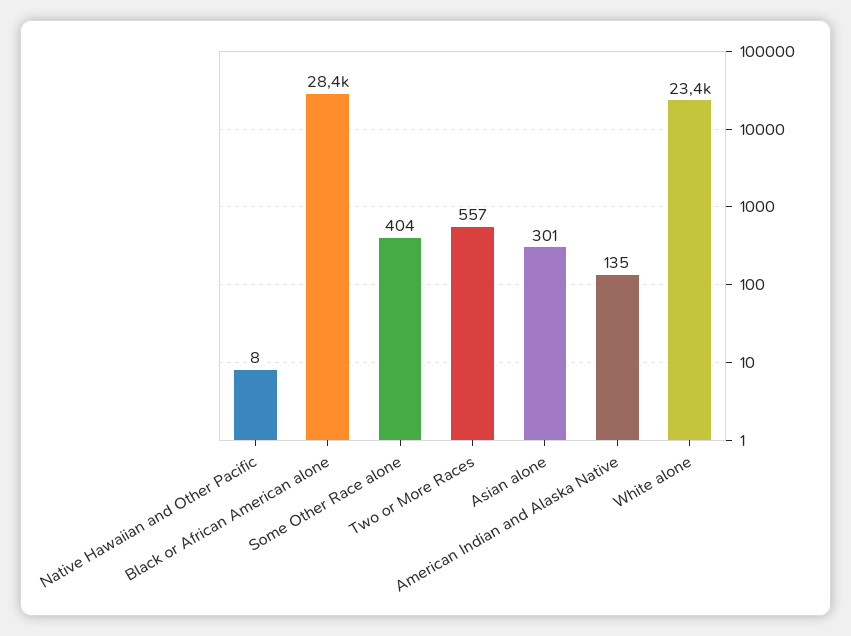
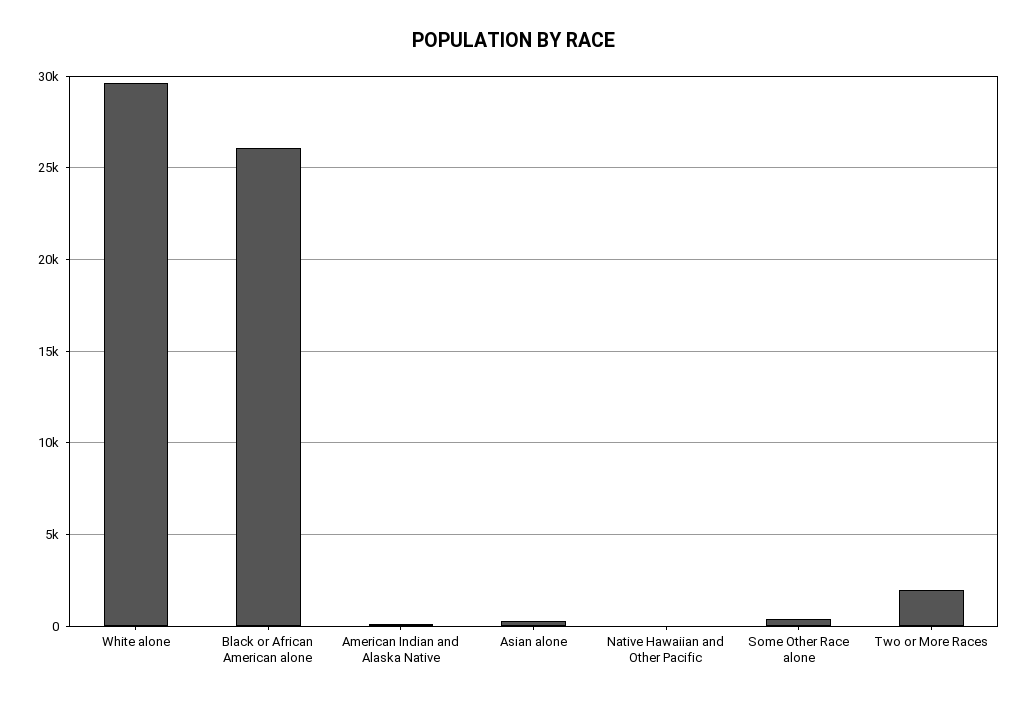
  {
    "Native Hawaiian and Other Pacific": 8,
-   "Black or African American alone": 28400,
+   "Black or African American alone": 26000,
    "Some Other Race alone": 404,
-   "Two or More Races": 557,
+   "Two or More Races": 2000,
    "Asian alone": 301,
    "American Indian and Alaska Native": 135,
-   "White alone": 23400
+   "White alone": 29500
  }

